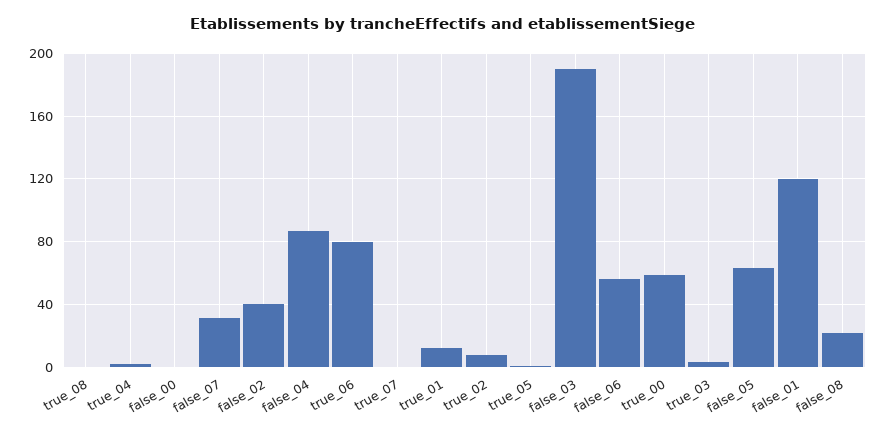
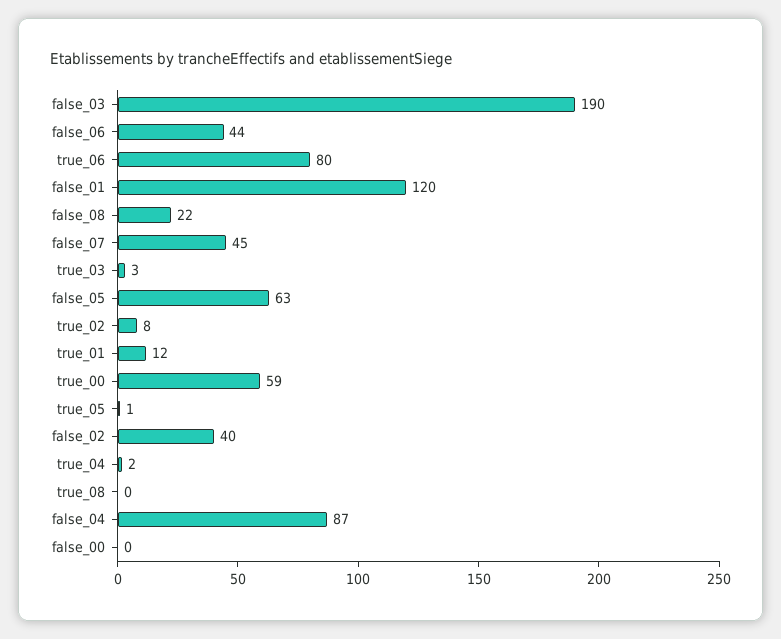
  {
    "true_08": 0,
    "true_04": 2,
    "false_00": 0,
-   "false_07": 30,
+   "false_07": 45,
    "false_02": 40,
    "false_04": 87,
    "true_06": 80,
-   "true_07": 0,
    "true_01": 12,
    "true_02": 8,
    "true_05": 1,
    "false_03": 190,
-   "false_06": 55,
+   "false_06": 44,
    "true_00": 59,
    "true_03": 3,
    "false_05": 63,
    "false_01": 120,
    "false_08": 22
  }

